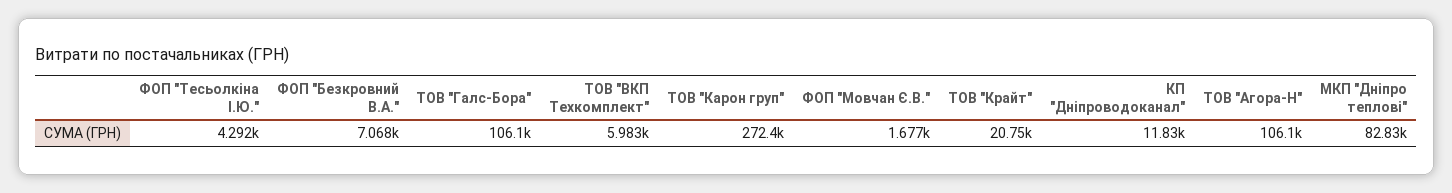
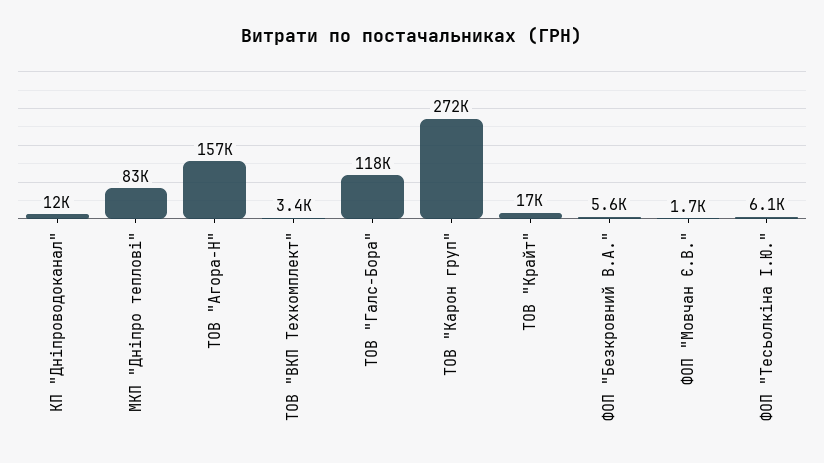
  {
-   "ФОП \"Тесьолкіна І.Ю.\"": 4292,
+   "ФОП \"Тесьолкіна І.Ю.\"": 6100,
-   "ФОП \"Безкровний В.А.\"": 7068,
+   "ФОП \"Безкровний В.А.\"": 5600,
-   "ТОВ \"Галс-Бора\"": 106100,
+   "ТОВ \"Галс-Бора\"": 118000,
-   "ТОВ \"ВКП Техкомплект\"": 5983,
+   "ТОВ \"ВКП Техкомплект\"": 3400,
    "ТОВ \"Карон груп\"": 272400,
    "ФОП \"Мовчан Є.В.\"": 1677,
-   "ТОВ \"Крайт\"": 20750,
+   "ТОВ \"Крайт\"": 17000,
    "КП \"Дніпроводоканал\"": 11830,
-   "ТОВ \"Агора-Н\"": 106100,
+   "ТОВ \"Агора-Н\"": 157000,
    "МКП \"Дніпро теплові\"": 82830
  }

